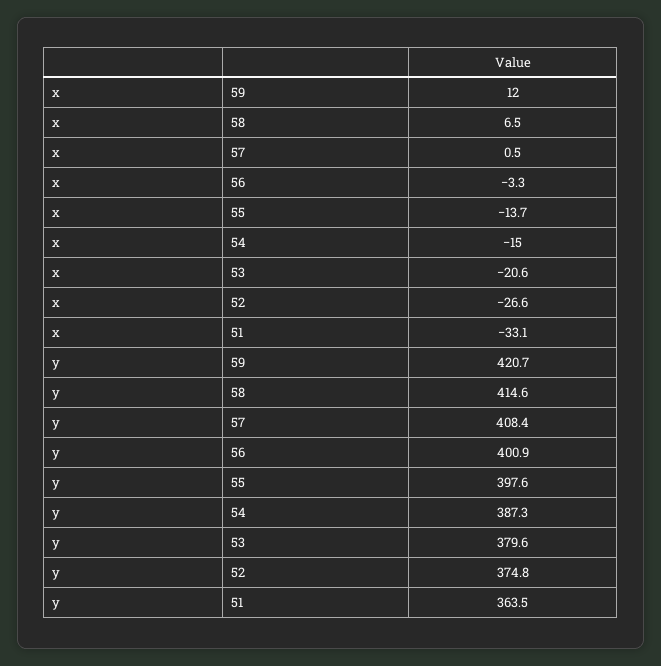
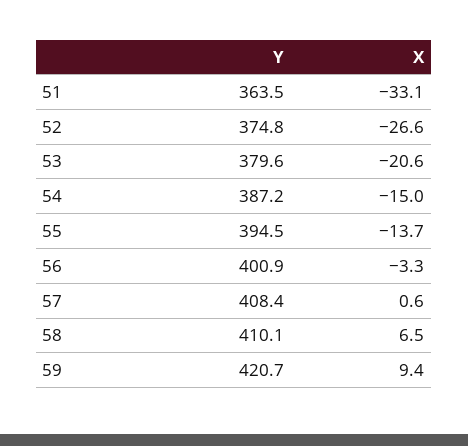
  {
    "x": {
-     "59": 12,
+     "59": 9.4,
      "58": 6.5,
-     "57": 0.5,
+     "57": 0.6,
      "56": -3.3,
      "55": -13.7,
      "54": -15,
      "53": -20.6,
      "52": -26.6,
      "51": -33.1
    },
    "y": {
      "59": 420.7,
-     "58": 414.6,
+     "58": 410.1,
      "57": 408.4,
      "56": 400.9,
-     "55": 397.6,
+     "55": 394.5,
-     "54": 387.3,
+     "54": 387.2,
      "53": 379.6,
      "52": 374.8,
      "51": 363.5
    }
  }

